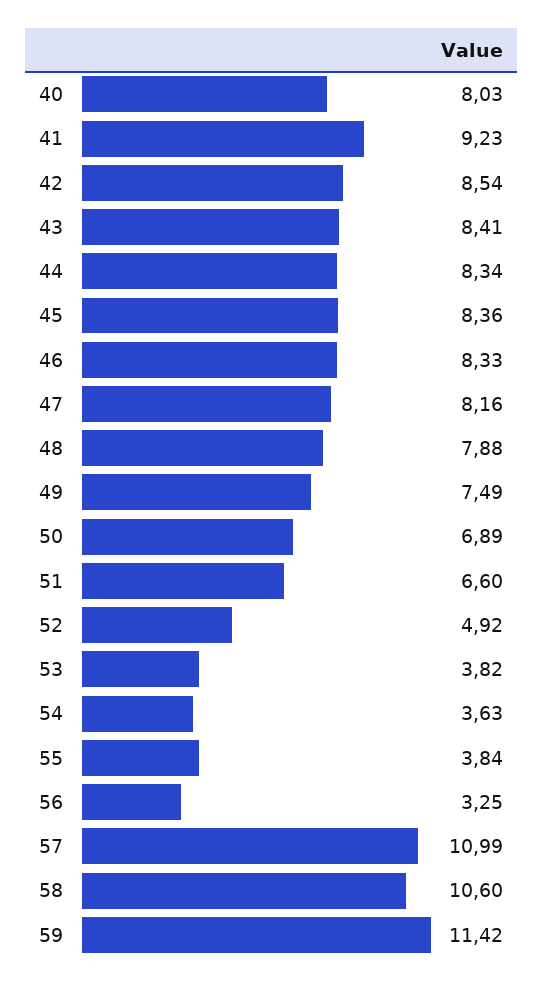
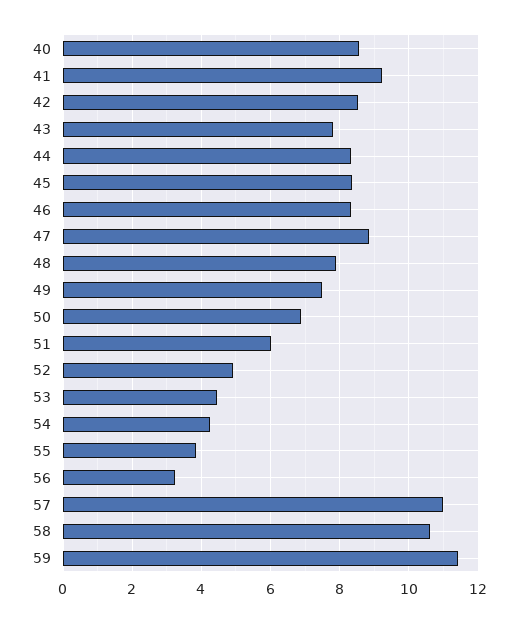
  {
-   "40": 8.03,
+   "40": 8.6,
    "41": 9.23,
    "42": 8.54,
-   "43": 8.41,
+   "43": 7.8,
    "44": 8.34,
    "45": 8.36,
    "46": 8.33,
-   "47": 8.16,
+   "47": 8.8,
    "48": 7.88,
    "49": 7.49,
    "50": 6.89,
-   "51": 6.6,
+   "51": 6,
    "52": 4.92,
-   "53": 3.82,
+   "53": 4.4,
-   "54": 3.63,
+   "54": 4.2,
    "55": 3.84,
    "56": 3.25,
    "57": 10.99,
    "58": 10.6,
    "59": 11.42
  }

